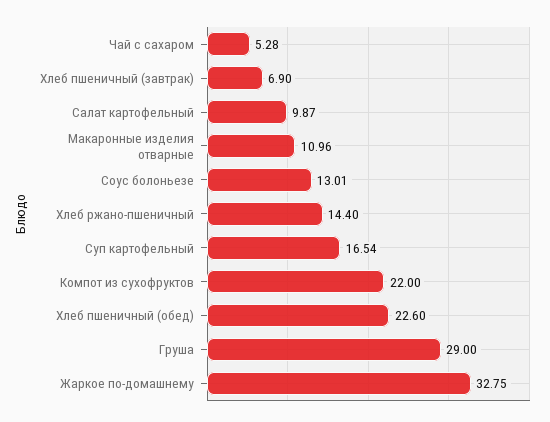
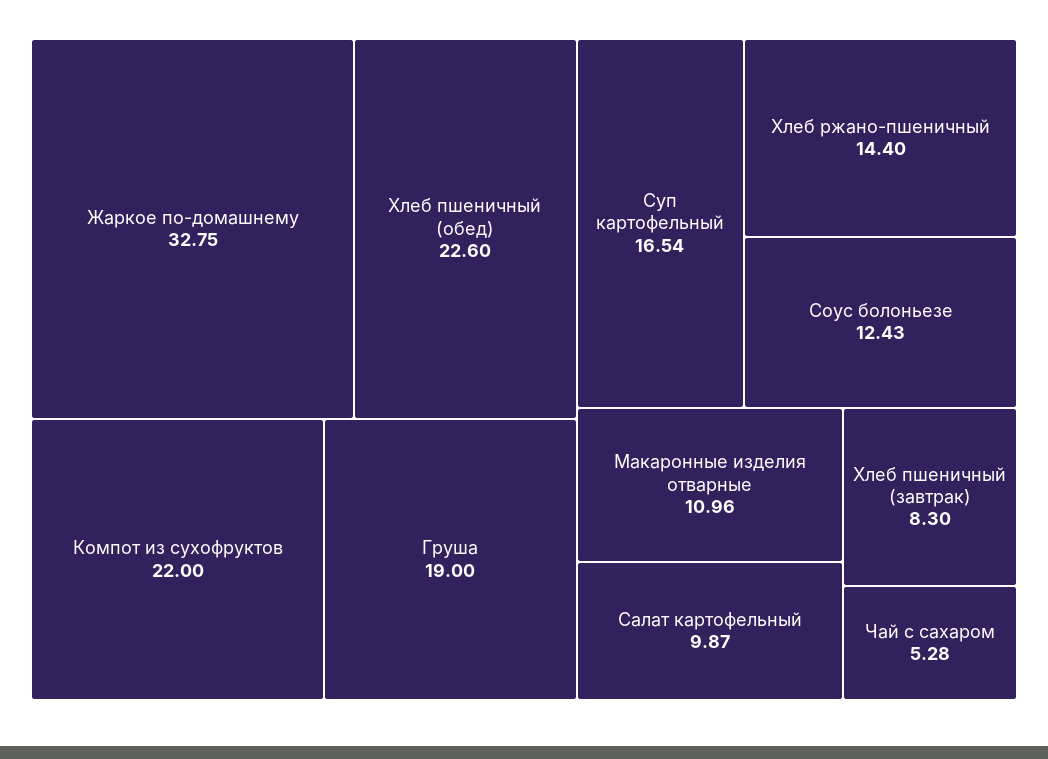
  {
    "Чай с сахаром": 5.28,
-   "Хлеб пшеничный (завтрак)": 6.9,
+   "Хлеб пшеничный (завтрак)": 8.3,
    "Салат картофельный": 9.87,
    "Макаронные изделия отварные": 10.96,
-   "Соус болоньезе": 13.01,
+   "Соус болоньезе": 12.43,
    "Хлеб ржано-пшеничный": 14.4,
    "Суп картофельный": 16.54,
    "Компот из сухофруктов": 22,
    "Хлеб пшеничный (обед)": 22.6,
-   "Груша": 29,
+   "Груша": 19,
    "Жаркое по-домашнему": 32.75
  }

